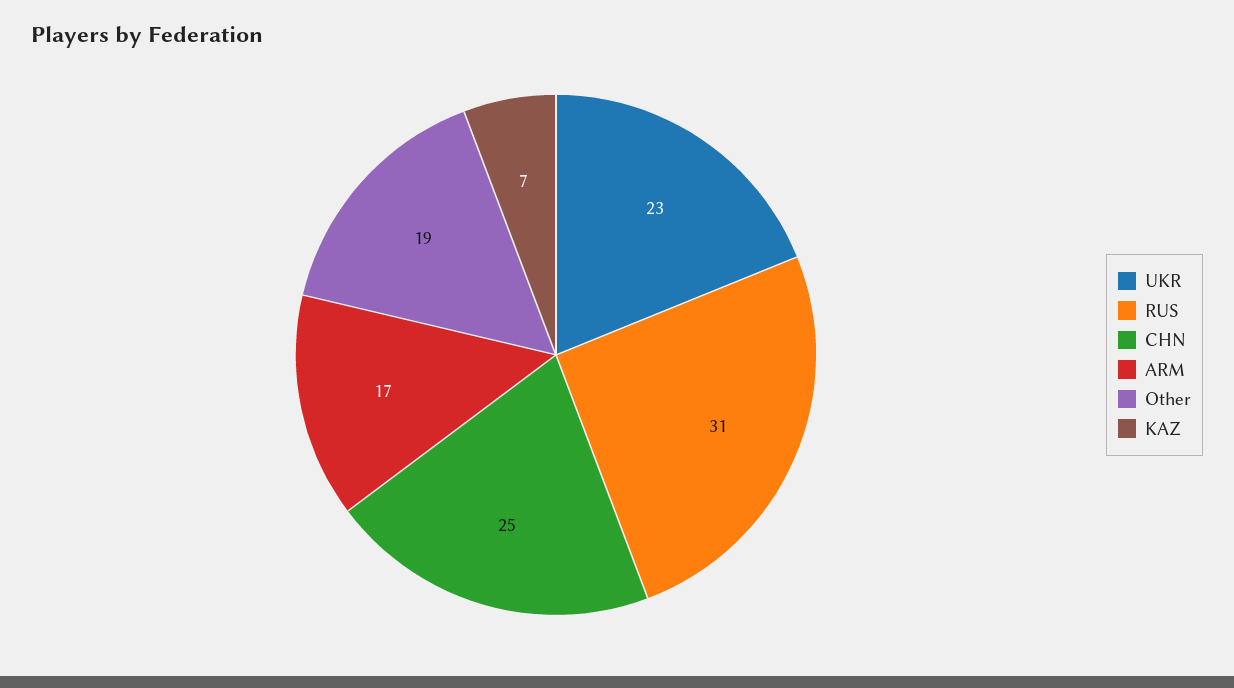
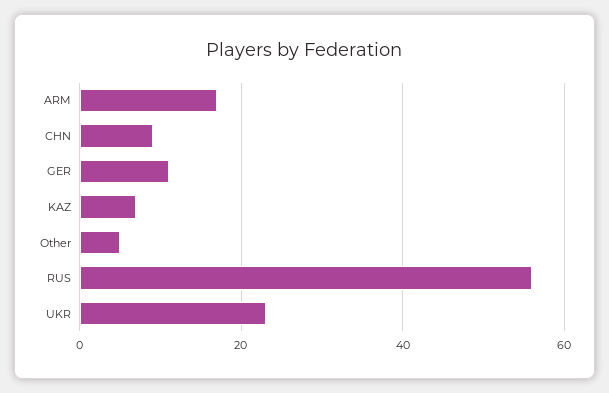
  {
    "UKR": 23,
-   "RUS": 31,
+   "RUS": 55,
-   "CHN": 25,
+   "CHN": 10,
    "ARM": 17,
-   "Other": 19,
+   "Other": 5,
-   "KAZ": 7
+   "KAZ": 7,
+   "GER": 10
  }

